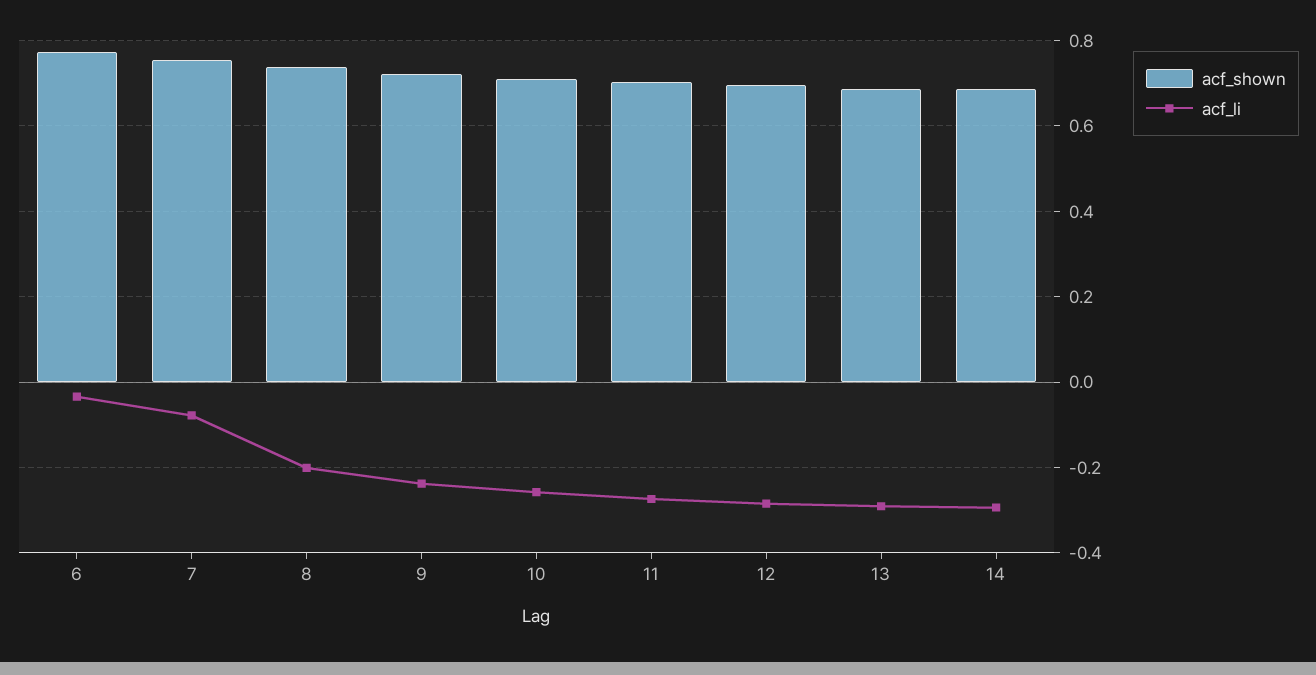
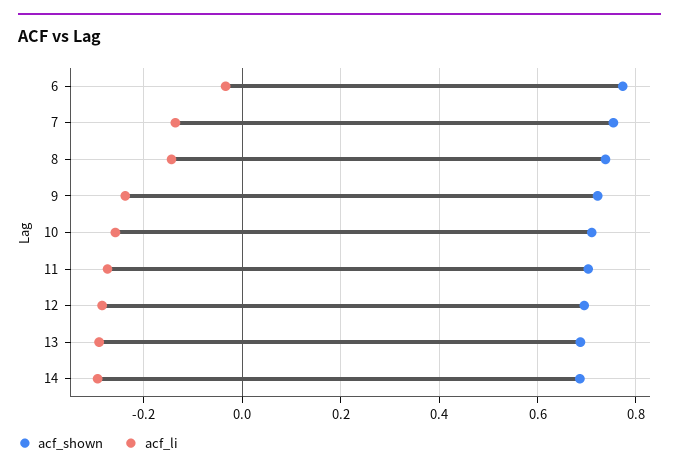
  {
    "acf_shown": {
      "6": 0.78,
      "7": 0.76,
      "8": 0.74,
      "9": 0.72,
      "10": 0.72,
      "11": 0.7,
      "12": 0.7,
      "13": 0.68,
      "14": 0.68
    },
    "acf_li": {
      "6": -0.04,
-     "7": -0.08,
+     "7": -0.14,
-     "8": -0.2,
+     "8": -0.14,
      "9": -0.24,
      "10": -0.26,
      "11": -0.28,
      "12": -0.28,
      "13": -0.3,
      "14": -0.3
    }
  }

